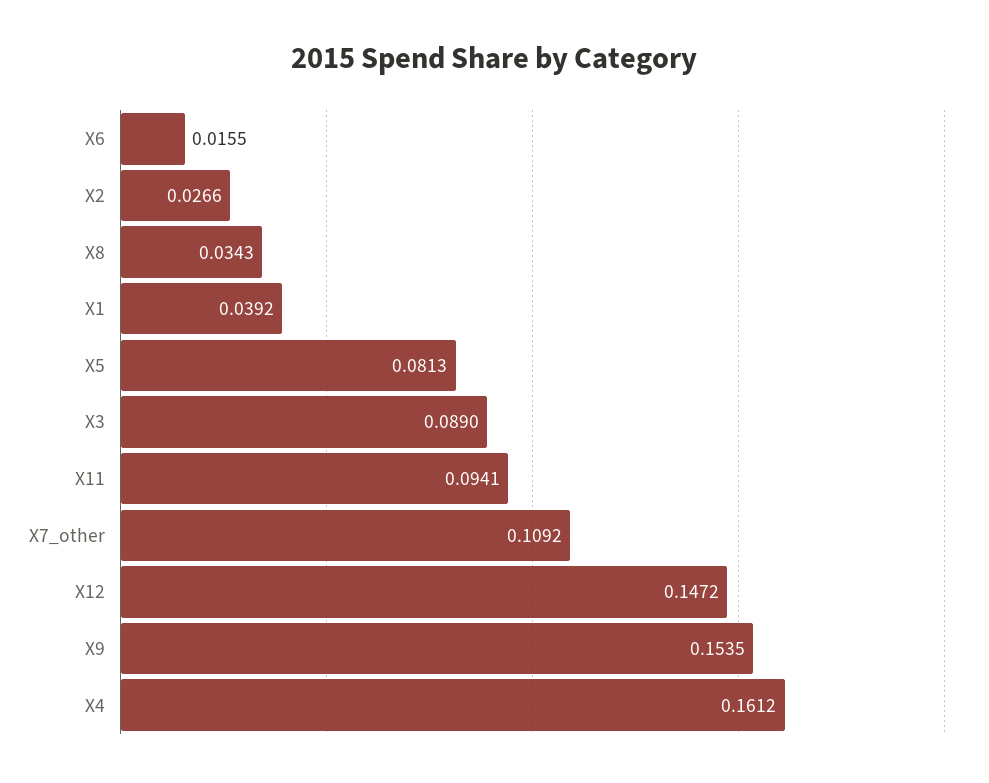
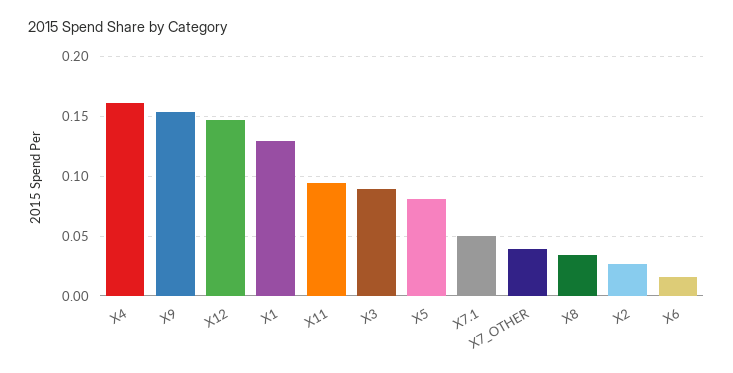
  {
    "X6": 0.0155,
    "X2": 0.0266,
    "X8": 0.0343,
-   "X1": 0.0392,
+   "X1": 0.13,
    "X5": 0.0813,
    "X3": 0.089,
    "X11": 0.0941,
-   "X7_other": 0.1092,
+   "X7_other": 0.04,
    "X12": 0.1472,
    "X9": 0.1535,
-   "X4": 0.1612
+   "X4": 0.1612,
+   "X7.1": 0.05
  }

